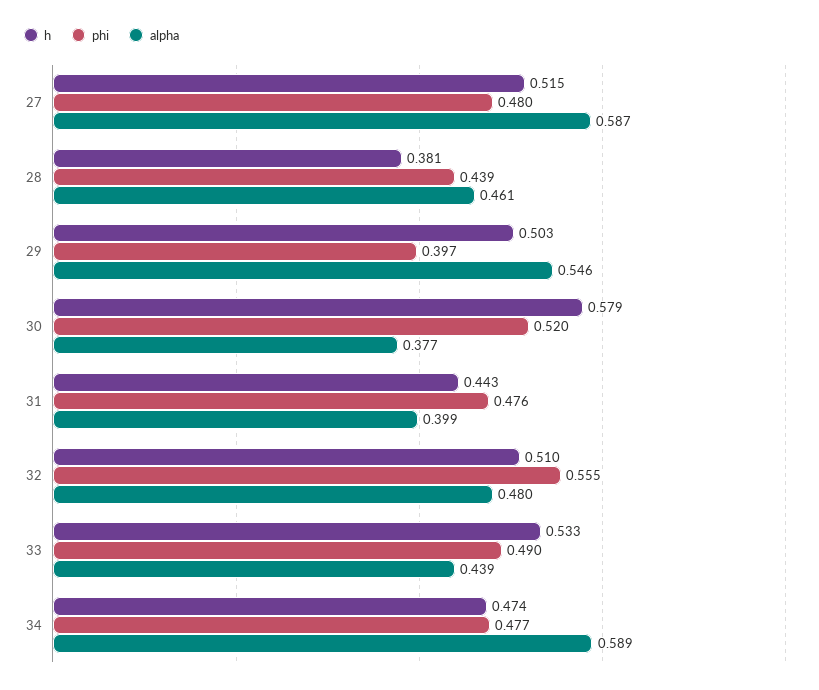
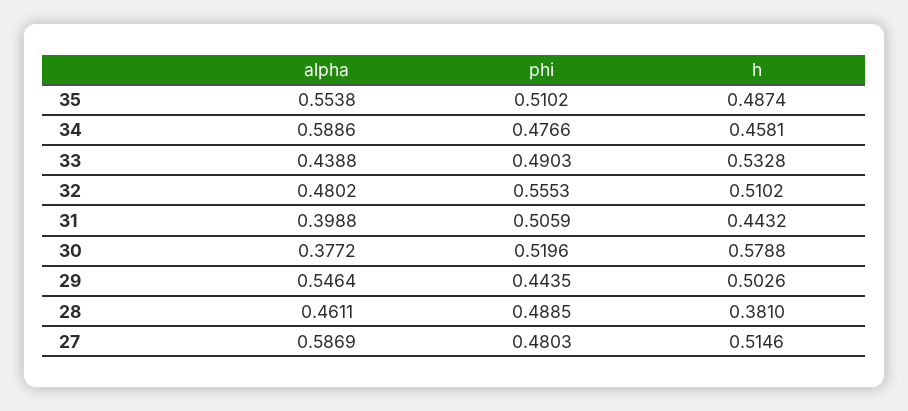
  {
    "h": {
      "27": 0.5146,
      "28": 0.381,
      "29": 0.5026,
      "30": 0.5788,
      "31": 0.4432,
      "32": 0.5102,
      "33": 0.5328,
-     "34": 0.474
+     "34": 0.4581,
+     "35": 0.4874
    },
    "phi": {
      "27": 0.4803,
-     "28": 0.439,
+     "28": 0.4885,
-     "29": 0.397,
+     "29": 0.4435,
      "30": 0.5196,
-     "31": 0.476,
+     "31": 0.5059,
      "32": 0.5553,
      "33": 0.4903,
-     "34": 0.4766
+     "34": 0.4766,
+     "35": 0.5102
    },
    "alpha": {
      "27": 0.5869,
      "28": 0.4611,
      "29": 0.5464,
      "30": 0.3772,
      "31": 0.3988,
      "32": 0.4802,
      "33": 0.4388,
-     "34": 0.5886
+     "34": 0.5886,
+     "35": 0.5538
    }
  }

